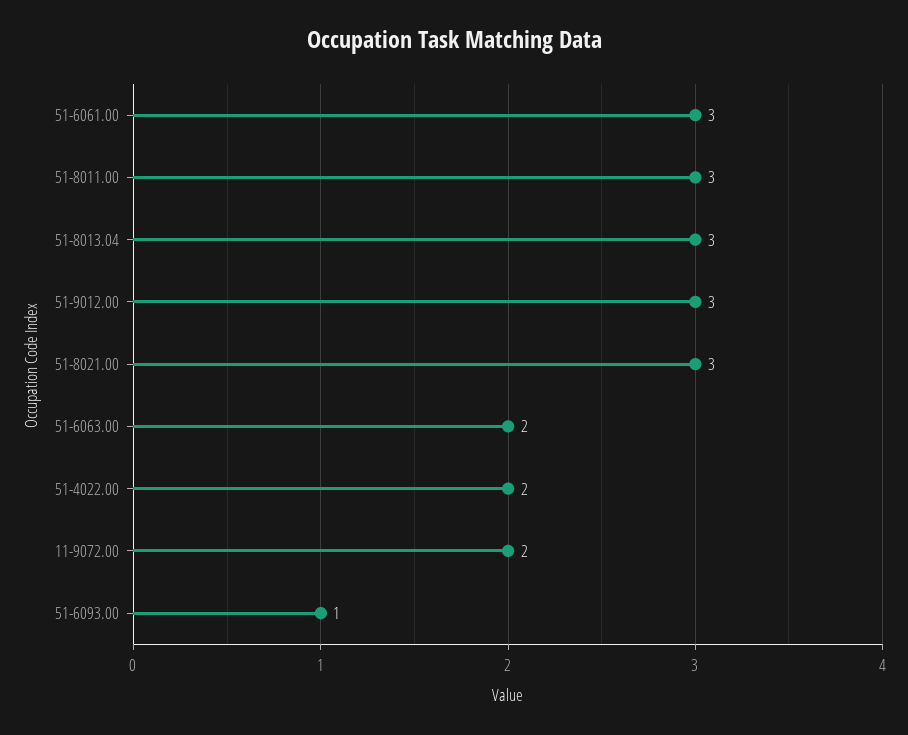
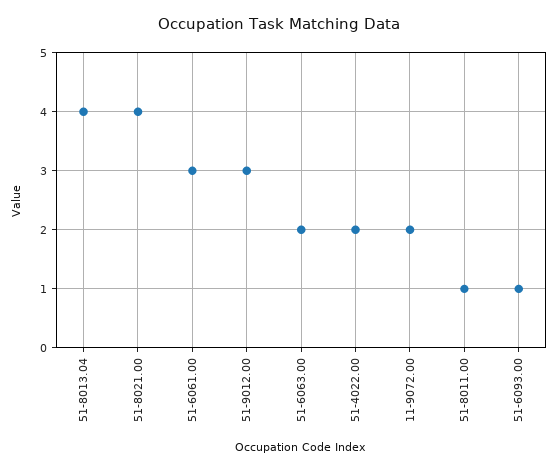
  {
    "51-6061.00": 3,
-   "51-8011.00": 3,
+   "51-8011.00": 1,
-   "51-8013.04": 3,
+   "51-8013.04": 4,
    "51-9012.00": 3,
-   "51-8021.00": 3,
+   "51-8021.00": 4,
    "51-6063.00": 2,
    "51-4022.00": 2,
    "11-9072.00": 2,
    "51-6093.00": 1
  }

